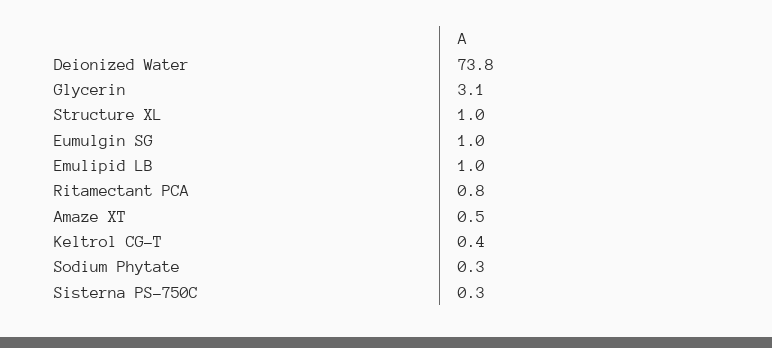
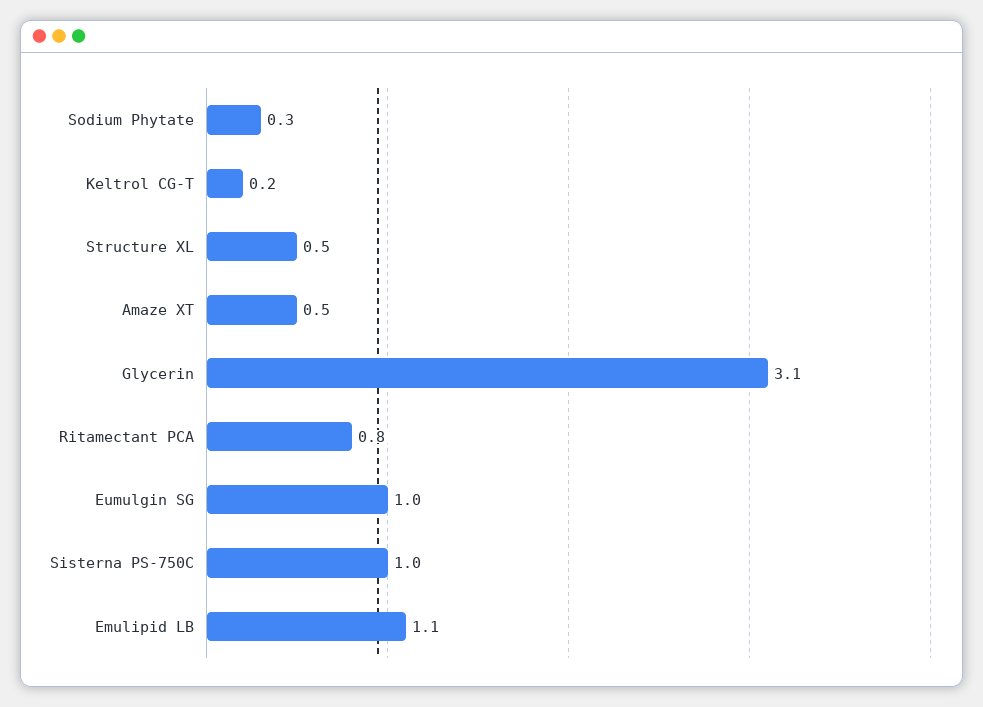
  {
-   "Deionized Water": 73.8,
    "Glycerin": 3.1,
-   "Structure XL": 1,
+   "Structure XL": 0.5,
    "Eumulgin SG": 1,
-   "Emulipid LB": 1,
+   "Emulipid LB": 1.1,
    "Ritamectant PCA": 0.8,
    "Amaze XT": 0.5,
-   "Keltrol CG-T": 0.4,
+   "Keltrol CG-T": 0.2,
    "Sodium Phytate": 0.3,
-   "Sisterna PS-750C": 0.3
+   "Sisterna PS-750C": 1
  }

